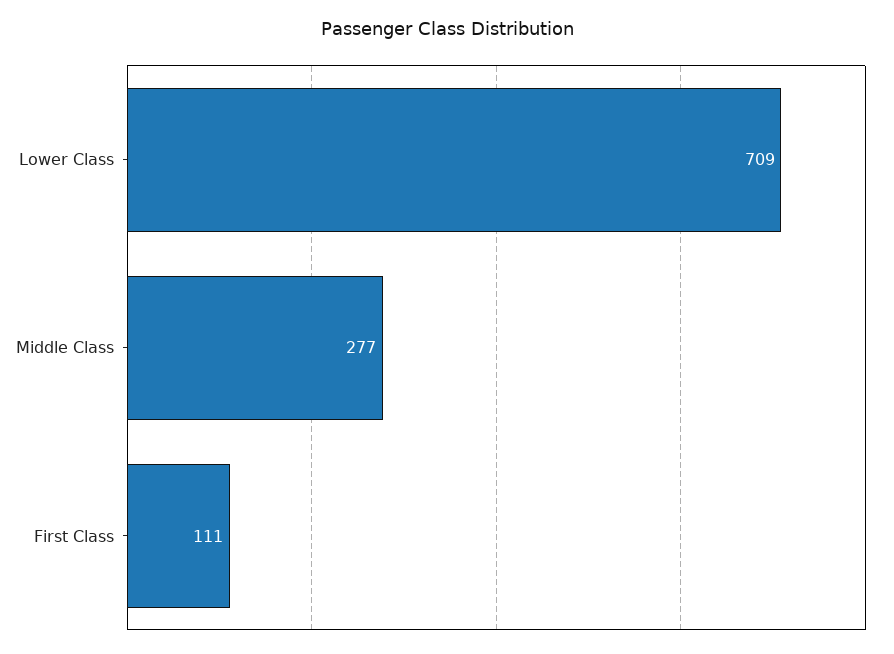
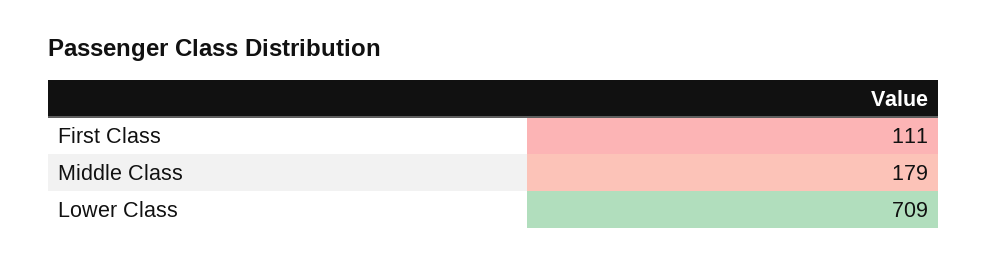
  {
    "Lower Class": 709,
-   "Middle Class": 277,
+   "Middle Class": 179,
    "First Class": 111
  }

